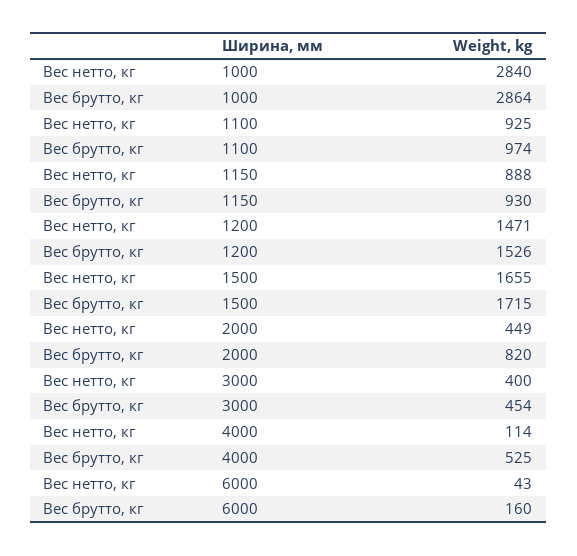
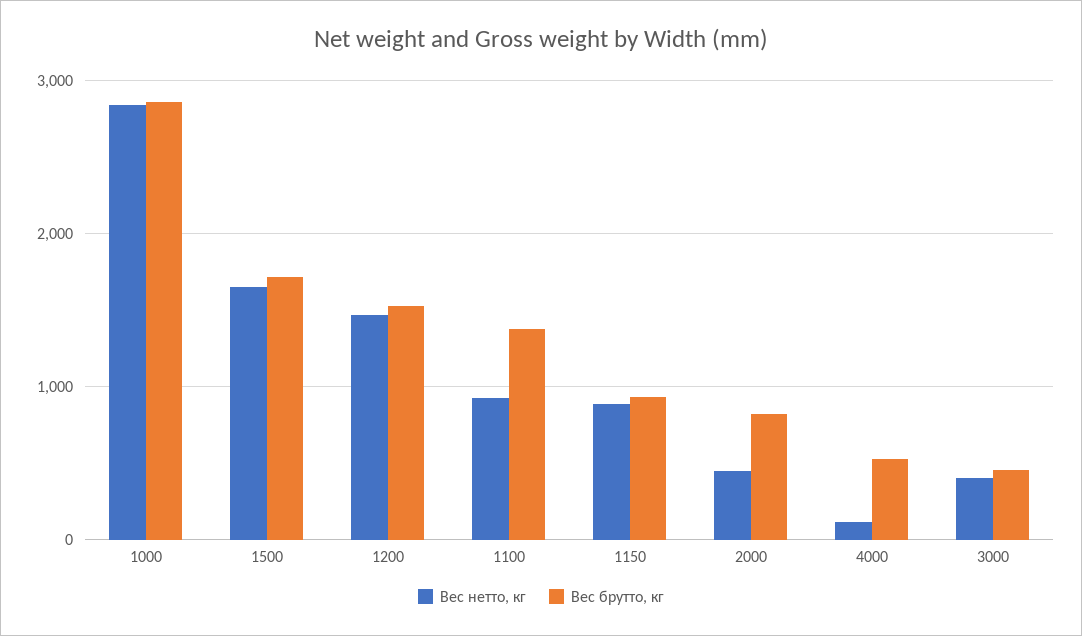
  {
    "Вес нетто, кг": {
      "1000": 2840,
      "1100": 925,
      "1150": 888,
      "1200": 1471,
      "1500": 1655,
      "2000": 449,
      "3000": 400,
-     "4000": 114,
+     "4000": 114
-     "6000": 43
    },
    "Вес брутто, кг": {
      "1000": 2864,
-     "1100": 974,
+     "1100": 1400,
      "1150": 930,
      "1200": 1526,
      "1500": 1715,
      "2000": 820,
      "3000": 454,
-     "4000": 525,
+     "4000": 525
-     "6000": 160
    }
  }

